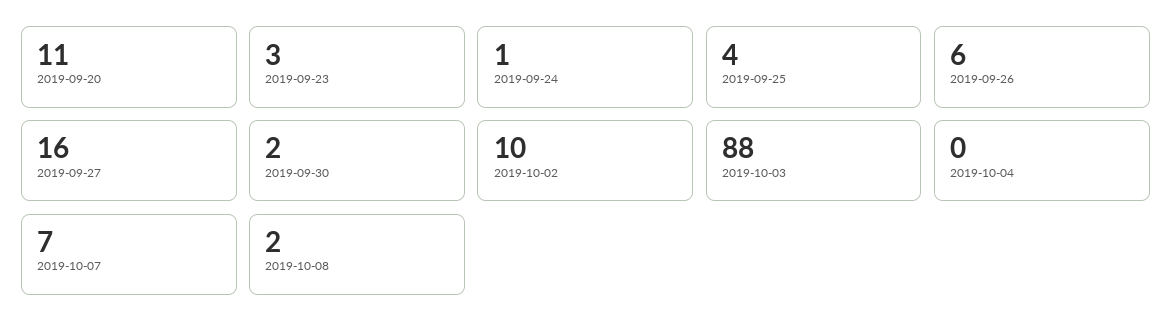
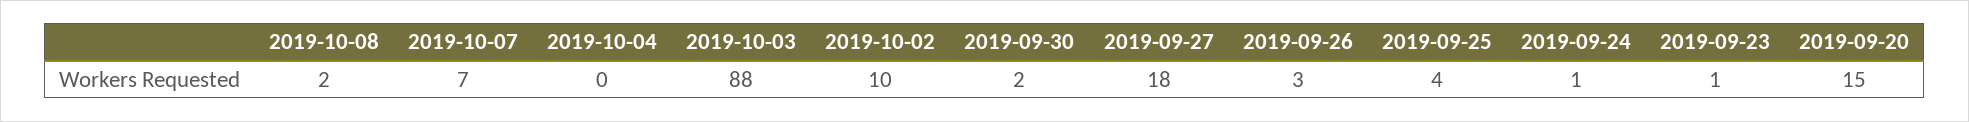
  {
-   "2019-09-20": 11,
+   "2019-09-20": 15,
-   "2019-09-23": 3,
+   "2019-09-23": 1,
    "2019-09-24": 1,
    "2019-09-25": 4,
-   "2019-09-26": 6,
+   "2019-09-26": 3,
-   "2019-09-27": 16,
+   "2019-09-27": 18,
    "2019-09-30": 2,
    "2019-10-02": 10,
    "2019-10-03": 88,
    "2019-10-04": 0,
    "2019-10-07": 7,
    "2019-10-08": 2
  }

